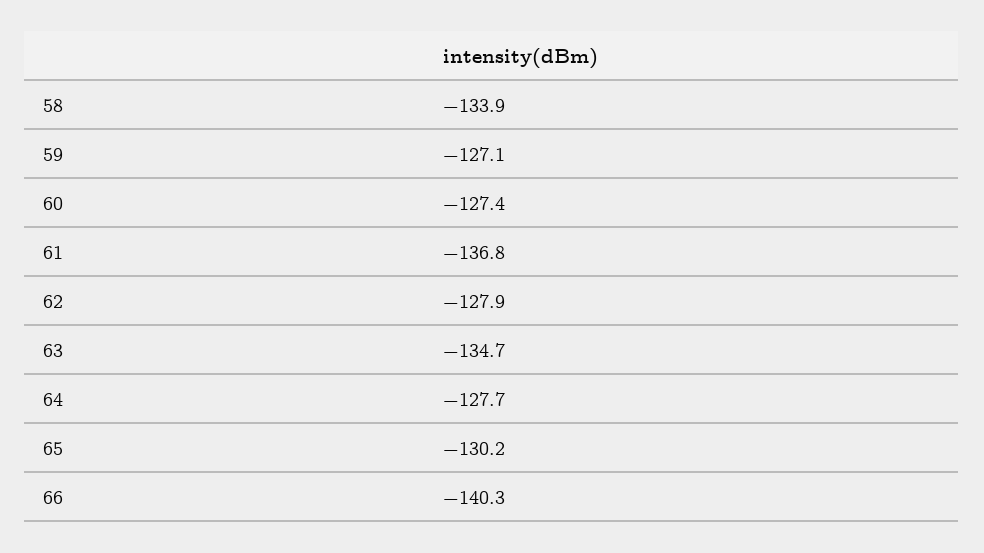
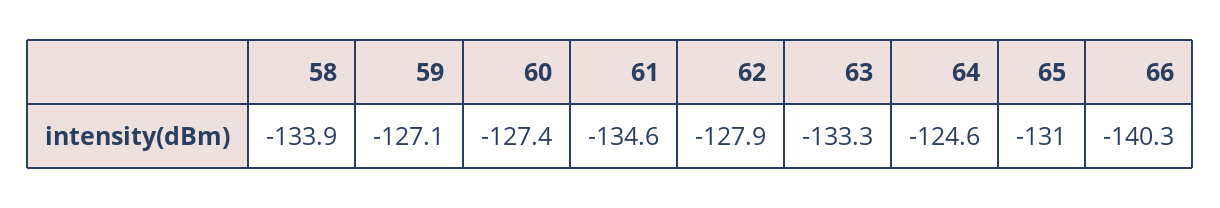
  {
    "58": -133.9,
    "59": -127.1,
    "60": -127.4,
-   "61": -136.8,
+   "61": -134.6,
    "62": -127.9,
-   "63": -134.7,
+   "63": -133.3,
-   "64": -127.7,
+   "64": -124.6,
-   "65": -130.2,
+   "65": -131,
    "66": -140.3
  }

